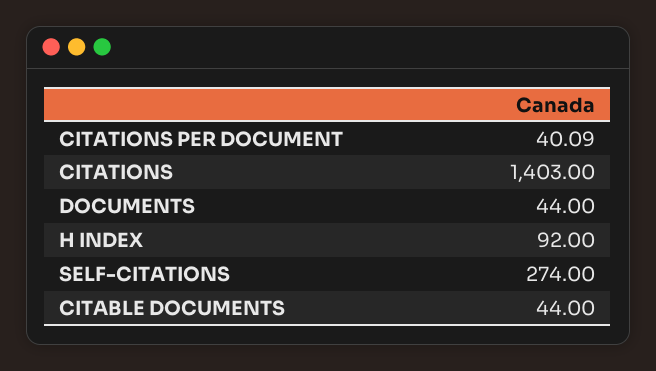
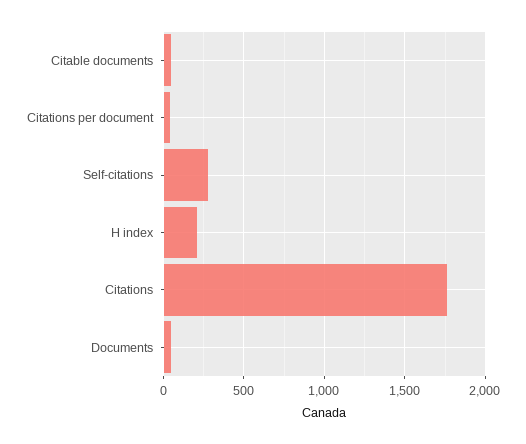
  {
    "CITATIONS PER DOCUMENT": 40.09,
-   "CITATIONS": 1403,
+   "CITATIONS": 1750,
    "DOCUMENTS": 44,
-   "H INDEX": 92,
+   "H INDEX": 200,
    "SELF-CITATIONS": 274,
    "CITABLE DOCUMENTS": 44
  }

